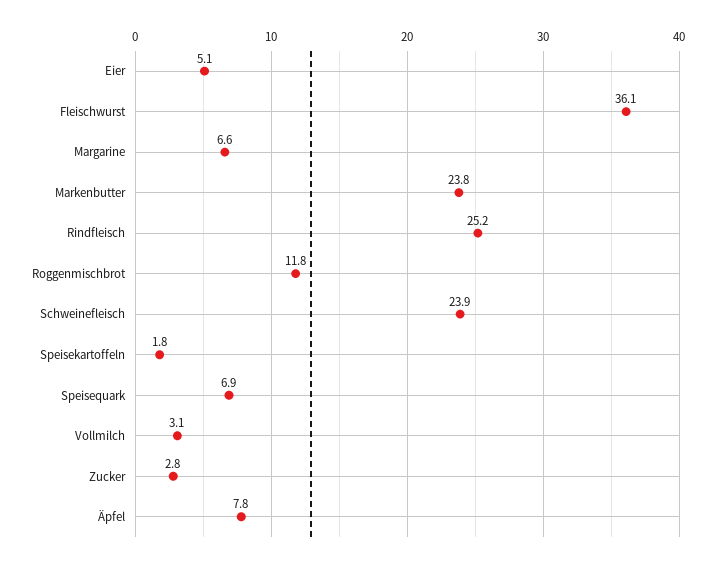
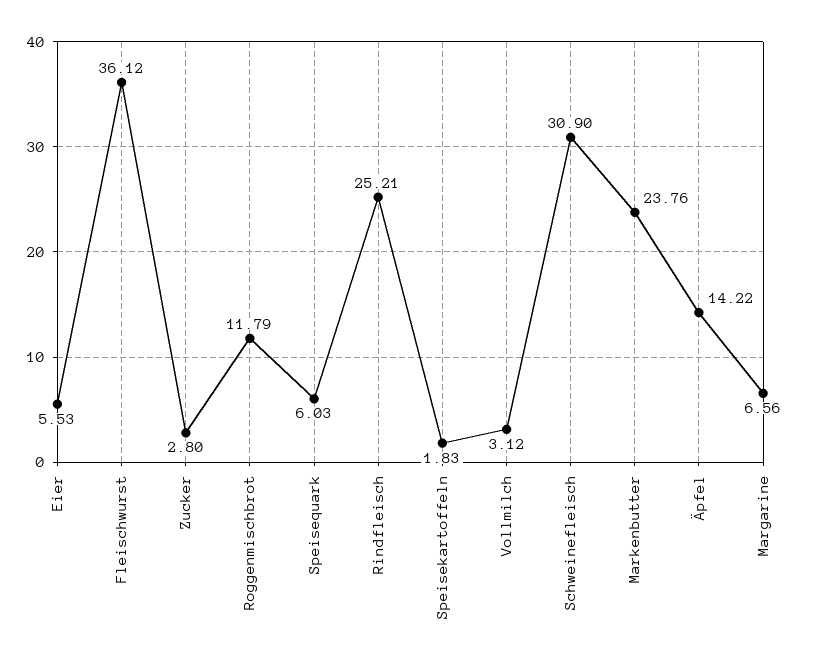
  {
-   "Eier": 5.1,
+   "Eier": 5.53,
    "Fleischwurst": 36.12,
    "Margarine": 6.56,
    "Markenbutter": 23.76,
    "Rindfleisch": 25.21,
    "Roggenmischbrot": 11.79,
-   "Schweinefleisch": 23.9,
+   "Schweinefleisch": 30.9,
    "Speisekartoffeln": 1.83,
-   "Speisequark": 6.9,
+   "Speisequark": 6.03,
    "Vollmilch": 3.12,
    "Zucker": 2.8,
-   "Äpfel": 7.8
+   "Äpfel": 14.22
  }

